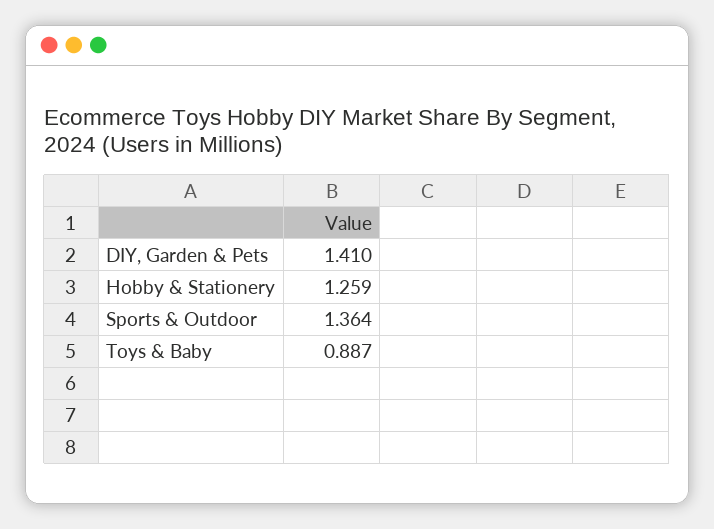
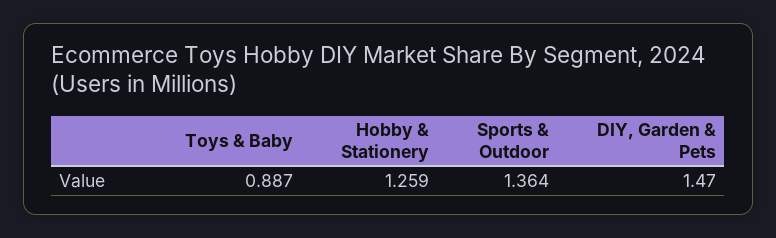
  {
-   "DIY, Garden & Pets": 1.41,
+   "DIY, Garden & Pets": 1.47,
    "Hobby & Stationery": 1.259,
    "Sports & Outdoor": 1.364,
    "Toys & Baby": 0.887
  }

